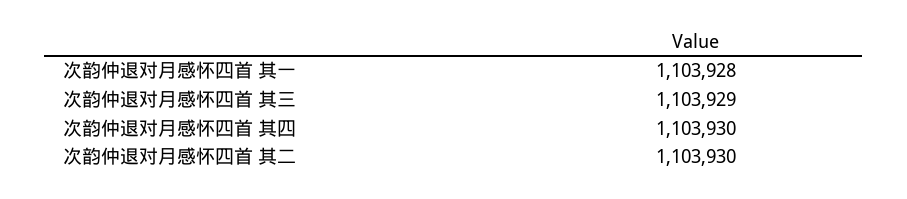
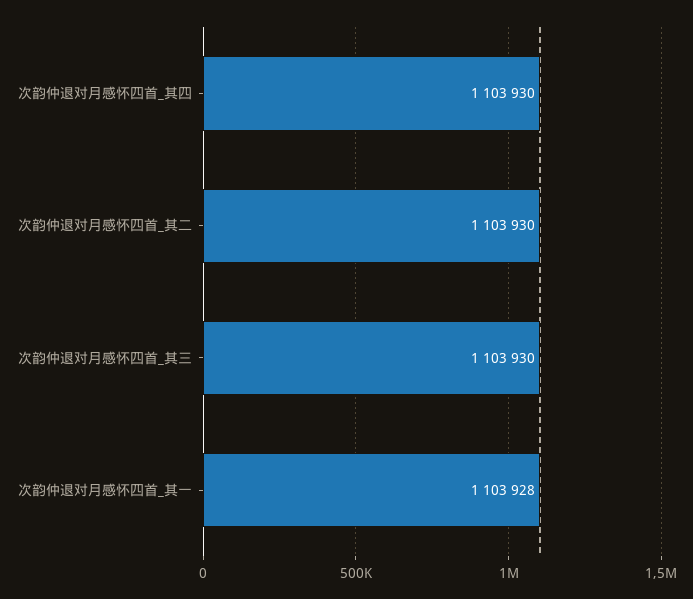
  {
    "次韵仲退对月感怀四首 其一": 1103928,
-   "次韵仲退对月感怀四首 其三": 1103929,
+   "次韵仲退对月感怀四首 其三": 1103930,
    "次韵仲退对月感怀四首 其四": 1103930,
    "次韵仲退对月感怀四首 其二": 1103930
  }

